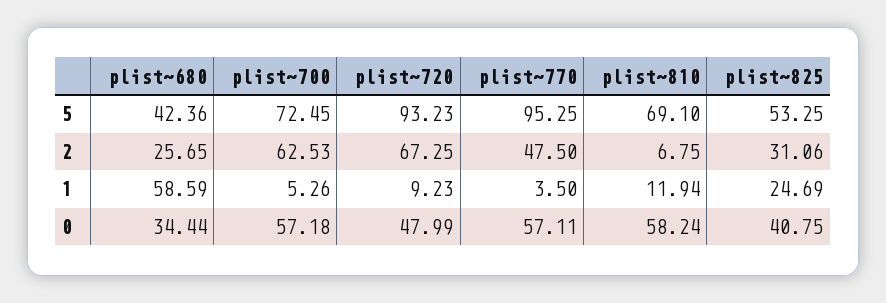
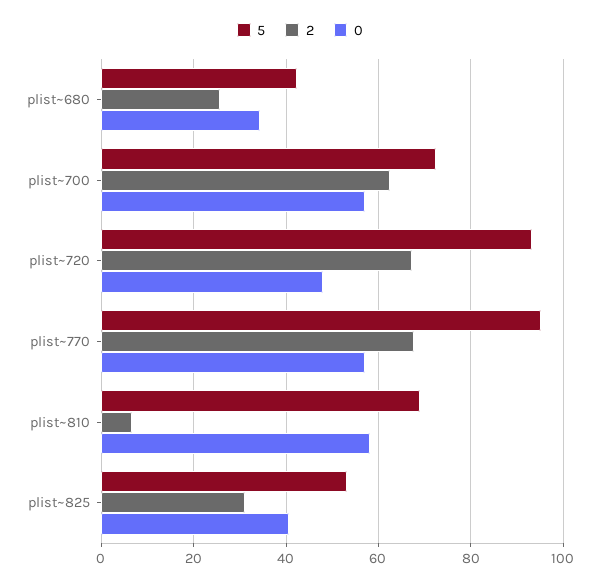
  {
    "5": {
      "plist~680": 42.36,
      "plist~700": 72.45,
      "plist~720": 93.23,
      "plist~770": 95.25,
      "plist~810": 69.1,
      "plist~825": 53.25
    },
    "2": {
      "plist~680": 25.65,
      "plist~700": 62.53,
      "plist~720": 67.25,
-     "plist~770": 47.5,
+     "plist~770": 68,
      "plist~810": 6.75,
      "plist~825": 31.06
    },
-   "1": {
-     "plist~680": 58.59,
-     "plist~700": 5.26,
-     "plist~720": 9.23,
-     "plist~770": 3.5,
-     "plist~810": 11.94,
-     "plist~825": 24.69
-   },
    "0": {
      "plist~680": 34.44,
      "plist~700": 57.18,
      "plist~720": 47.99,
      "plist~770": 57.11,
      "plist~810": 58.24,
      "plist~825": 40.75
    }
  }

